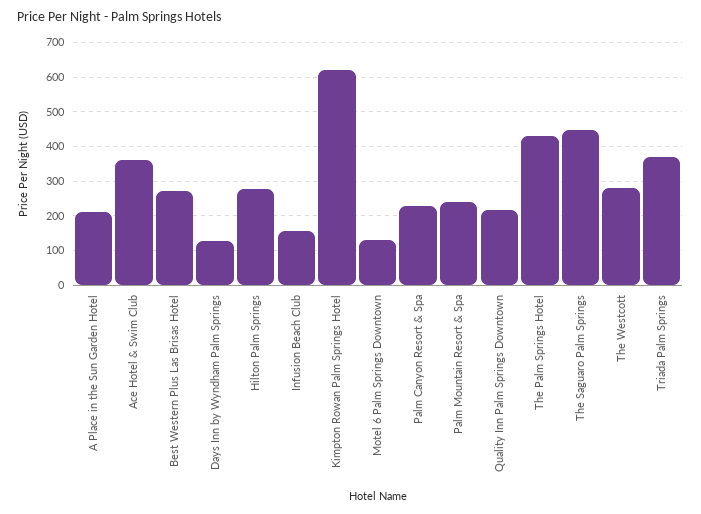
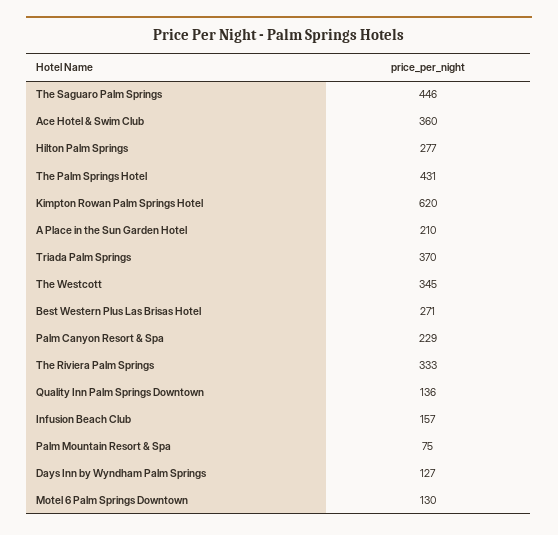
  {
    "A Place in the Sun Garden Hotel": 210,
    "Ace Hotel & Swim Club": 360,
    "Best Western Plus Las Brisas Hotel": 271,
    "Days Inn by Wyndham Palm Springs": 127,
    "Hilton Palm Springs": 277,
    "Infusion Beach Club": 157,
    "Kimpton Rowan Palm Springs Hotel": 620,
    "Motel 6 Palm Springs Downtown": 130,
    "Palm Canyon Resort & Spa": 229,
-   "Palm Mountain Resort & Spa": 240,
+   "Palm Mountain Resort & Spa": 75,
-   "Quality Inn Palm Springs Downtown": 220,
+   "Quality Inn Palm Springs Downtown": 136,
    "The Palm Springs Hotel": 431,
    "The Saguaro Palm Springs": 446,
-   "The Westcott": 280,
+   "The Westcott": 345,
-   "Triada Palm Springs": 370
+   "Triada Palm Springs": 370,
+   "The Riviera Palm Springs": 333
  }

